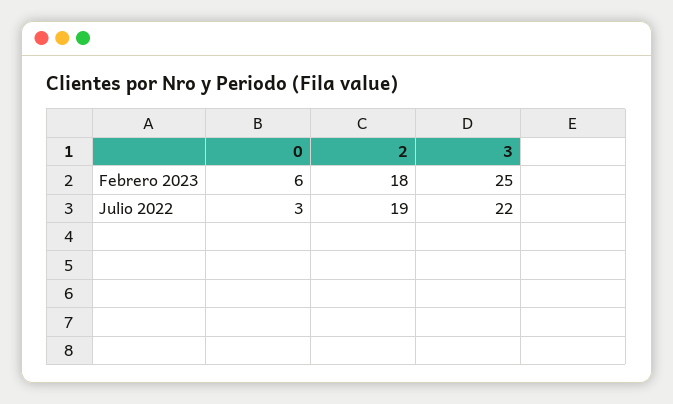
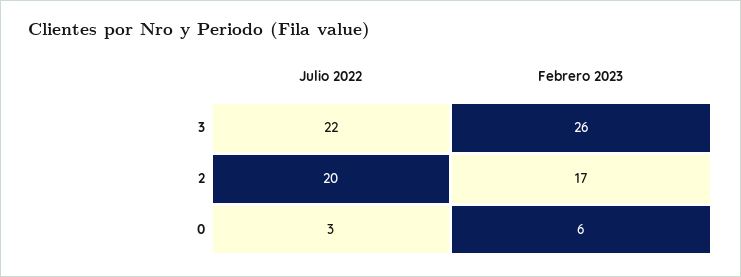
  {
    "0": {
      "Febrero 2023": 6,
      "Julio 2022": 3
    },
    "2": {
-     "Febrero 2023": 18,
+     "Febrero 2023": 17,
-     "Julio 2022": 19
+     "Julio 2022": 20
    },
    "3": {
-     "Febrero 2023": 25,
+     "Febrero 2023": 26,
      "Julio 2022": 22
    }
  }

